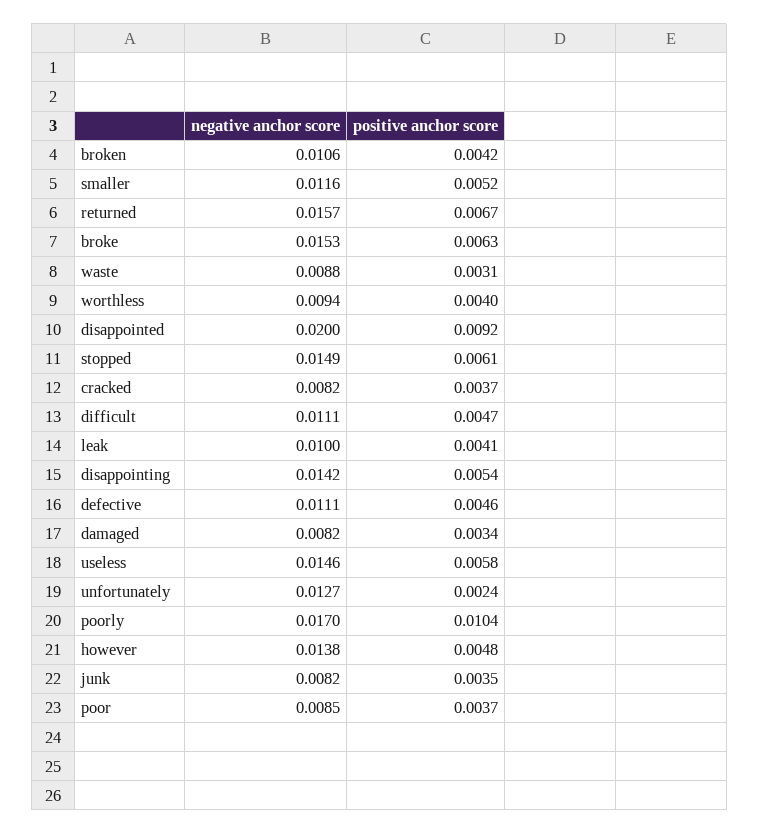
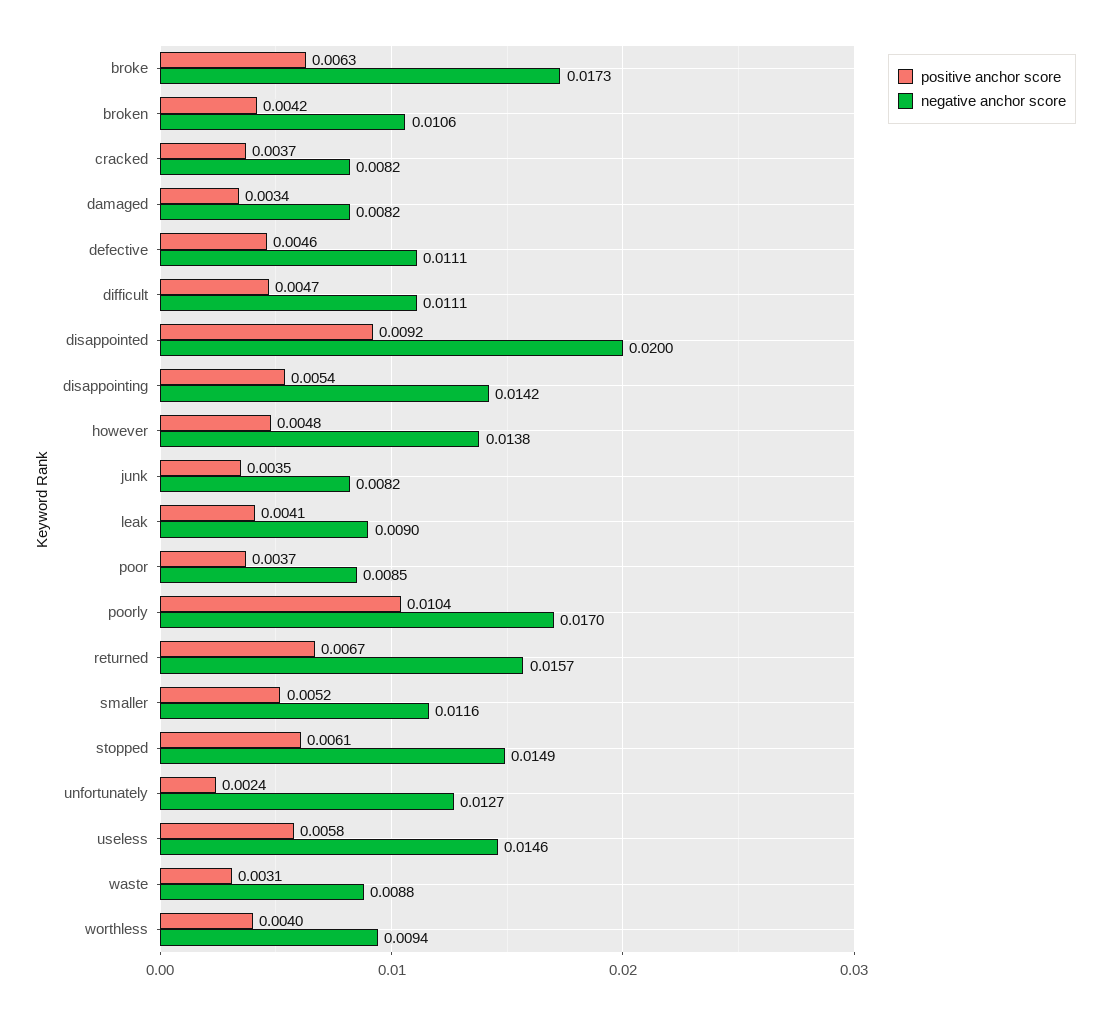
  {
    "negative anchor score": {
      "broken": 0.0106,
      "smaller": 0.0116,
      "returned": 0.0157,
-     "broke": 0.0153,
+     "broke": 0.0173,
      "waste": 0.0088,
      "worthless": 0.0094,
      "disappointed": 0.02,
      "stopped": 0.0149,
      "cracked": 0.0082,
      "difficult": 0.0111,
-     "leak": 0.01,
+     "leak": 0.009,
      "disappointing": 0.0142,
      "defective": 0.0111,
      "damaged": 0.0082,
      "useless": 0.0146,
      "unfortunately": 0.0127,
      "poorly": 0.017,
      "however": 0.0138,
      "junk": 0.0082,
      "poor": 0.0085
    },
    "positive anchor score": {
      "broken": 0.0042,
      "smaller": 0.0052,
      "returned": 0.0067,
      "broke": 0.0063,
      "waste": 0.0031,
      "worthless": 0.004,
      "disappointed": 0.0092,
      "stopped": 0.0061,
      "cracked": 0.0037,
      "difficult": 0.0047,
      "leak": 0.0041,
      "disappointing": 0.0054,
      "defective": 0.0046,
      "damaged": 0.0034,
      "useless": 0.0058,
      "unfortunately": 0.0024,
      "poorly": 0.0104,
      "however": 0.0048,
      "junk": 0.0035,
      "poor": 0.0037
    }
  }

